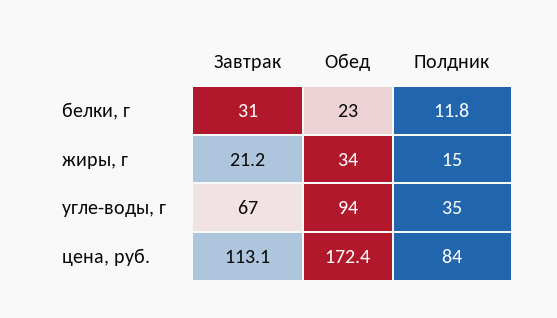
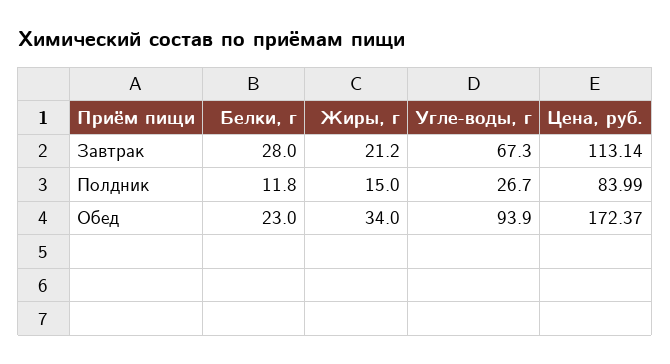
  {
    "Завтрак": {
-     "белки, г": 31,
+     "белки, г": 28,
      "жиры, г": 21.2,
      "угле-воды, г": 67.3,
      "цена, руб.": 113.14
    },
    "Обед": {
      "белки, г": 23,
      "жиры, г": 34,
      "угле-воды, г": 93.9,
      "цена, руб.": 172.37
    },
    "Полдник": {
      "белки, г": 11.8,
      "жиры, г": 15,
-     "угле-воды, г": 35,
+     "угле-воды, г": 26.7,
      "цена, руб.": 83.99
    }
  }

